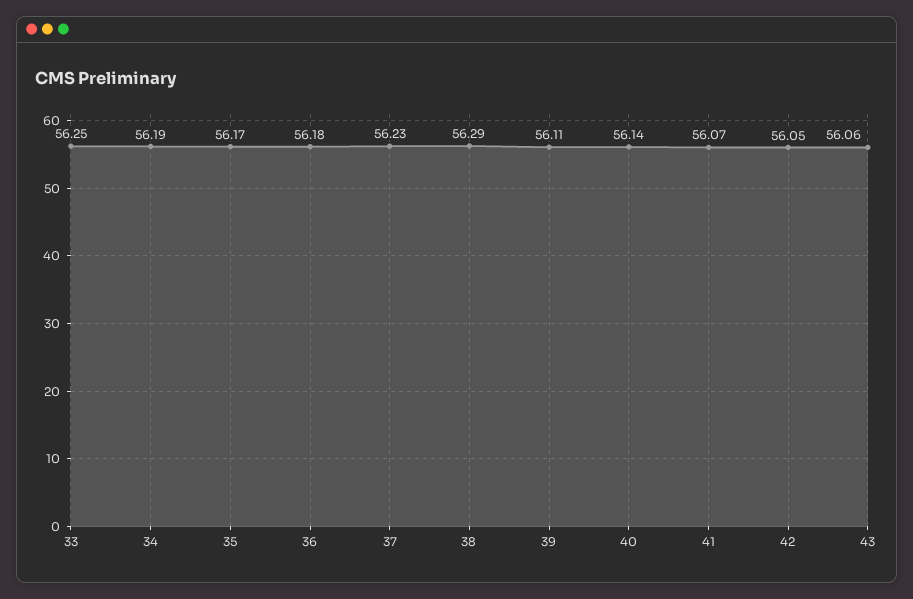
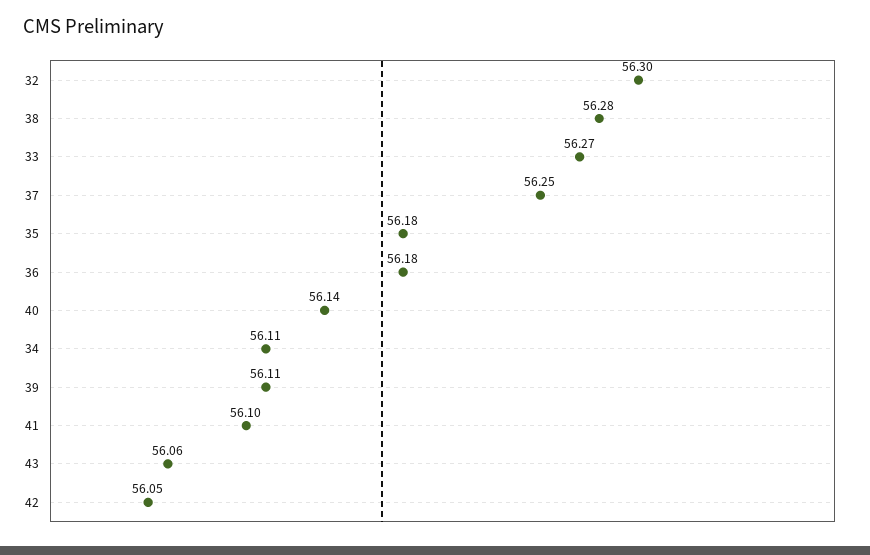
  {
-   "33": 56.25,
+   "33": 56.27,
-   "34": 56.19,
+   "34": 56.11,
-   "35": 56.17,
+   "35": 56.18,
    "36": 56.18,
-   "37": 56.23,
+   "37": 56.25,
-   "38": 56.29,
+   "38": 56.28,
    "39": 56.11,
    "40": 56.14,
-   "41": 56.07,
+   "41": 56.1,
    "42": 56.05,
-   "43": 56.06
+   "43": 56.06,
+   "32": 56.3
  }

